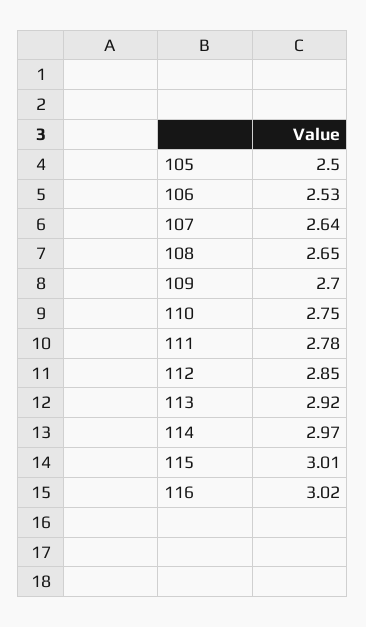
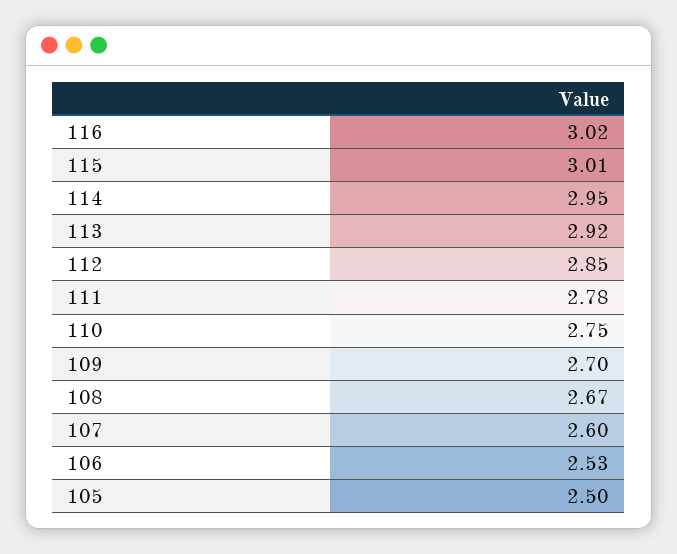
  {
    "105": 2.5,
    "106": 2.53,
-   "107": 2.64,
+   "107": 2.6,
-   "108": 2.65,
+   "108": 2.67,
    "109": 2.7,
    "110": 2.75,
    "111": 2.78,
    "112": 2.85,
    "113": 2.92,
-   "114": 2.97,
+   "114": 2.95,
    "115": 3.01,
    "116": 3.02
  }

